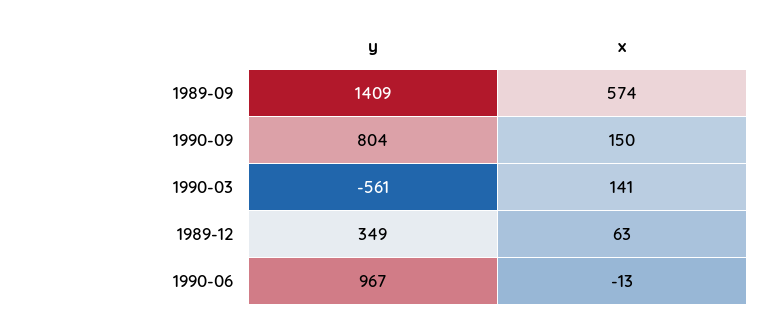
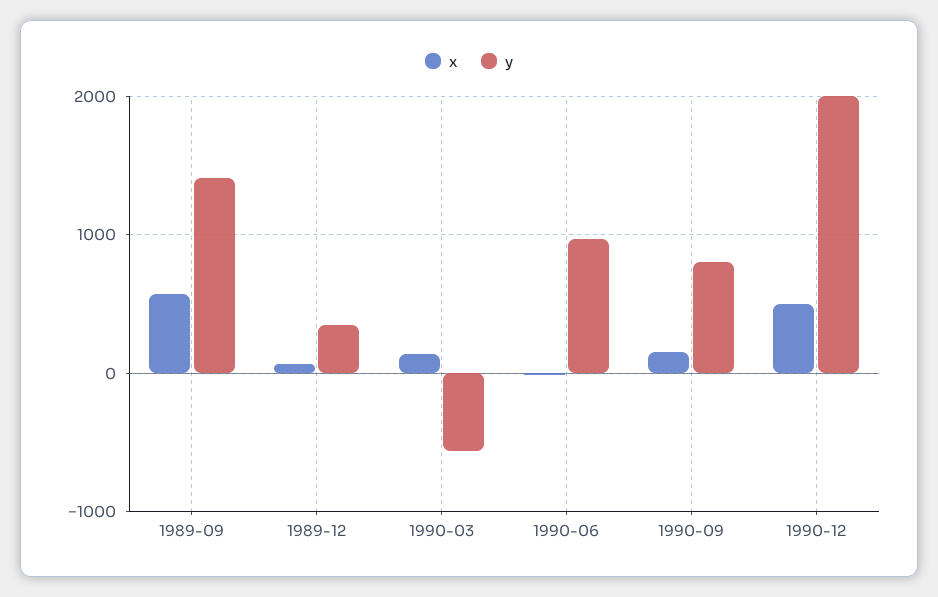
  {
    "y": {
      "1989-09": 1409,
      "1990-09": 804,
      "1990-03": -561,
      "1989-12": 349,
-     "1990-06": 967
+     "1990-06": 967,
+     "1990-12": 2000
    },
    "x": {
      "1989-09": 574,
      "1990-09": 150,
      "1990-03": 141,
      "1989-12": 63,
-     "1990-06": -13
+     "1990-06": -13,
+     "1990-12": 500
    }
  }

